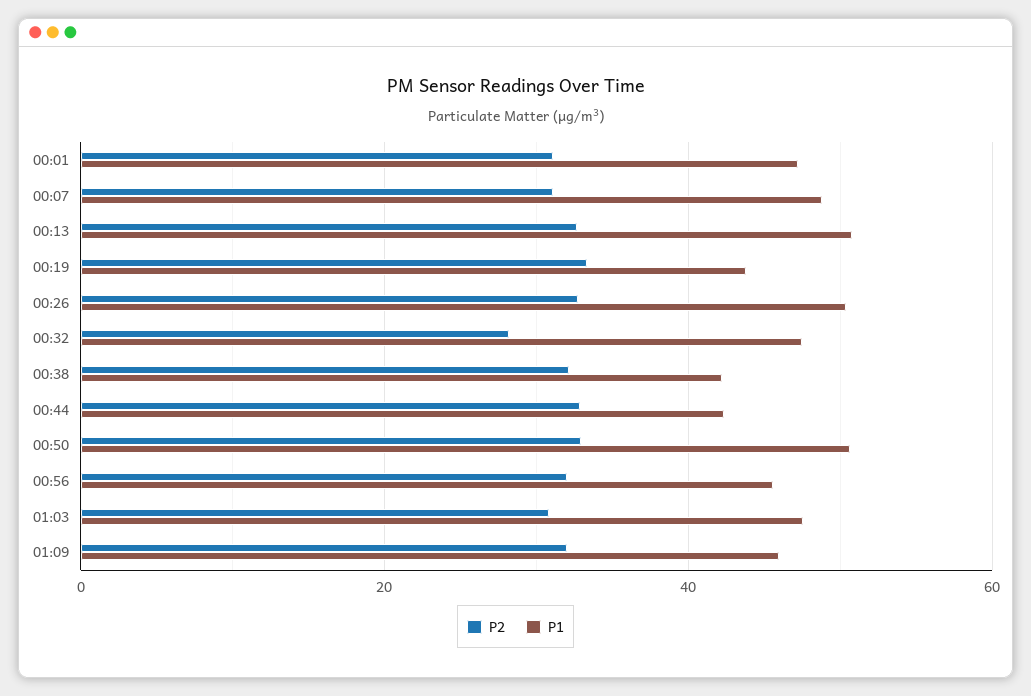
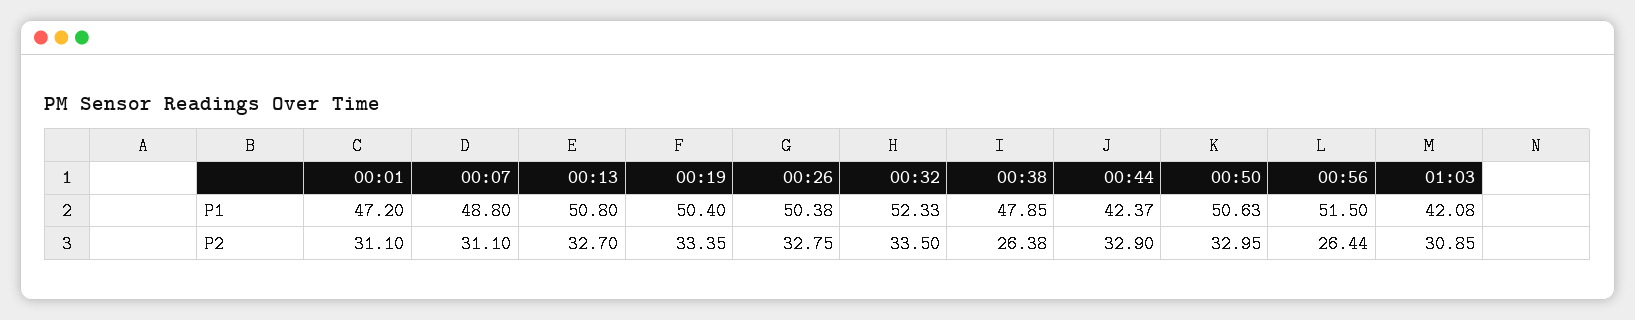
  {
    "P2": {
      "00:01": 31.1,
      "00:07": 31.1,
      "00:13": 32.7,
      "00:19": 33.35,
      "00:26": 32.75,
-     "00:32": 28,
+     "00:32": 33.5,
-     "00:38": 32,
+     "00:38": 26.38,
      "00:44": 32.9,
      "00:50": 32.95,
-     "00:56": 32,
+     "00:56": 26.44,
-     "01:03": 30.85,
+     "01:03": 30.85
-     "01:09": 32
    },
    "P1": {
      "00:01": 47.2,
      "00:07": 48.8,
      "00:13": 50.8,
-     "00:19": 44,
+     "00:19": 50.4,
      "00:26": 50.38,
-     "00:32": 48,
+     "00:32": 52.33,
-     "00:38": 42,
+     "00:38": 47.85,
      "00:44": 42.37,
      "00:50": 50.63,
-     "00:56": 46,
+     "00:56": 51.5,
-     "01:03": 48,
+     "01:03": 42.08
-     "01:09": 46
    }
  }

